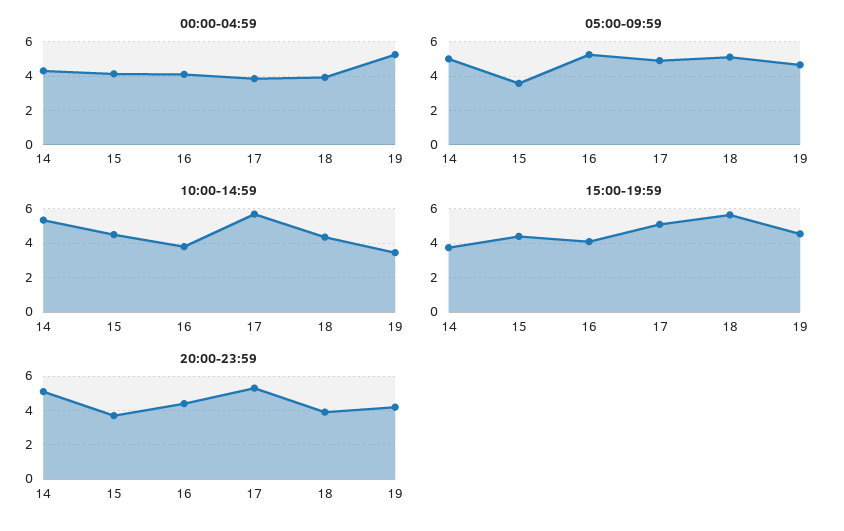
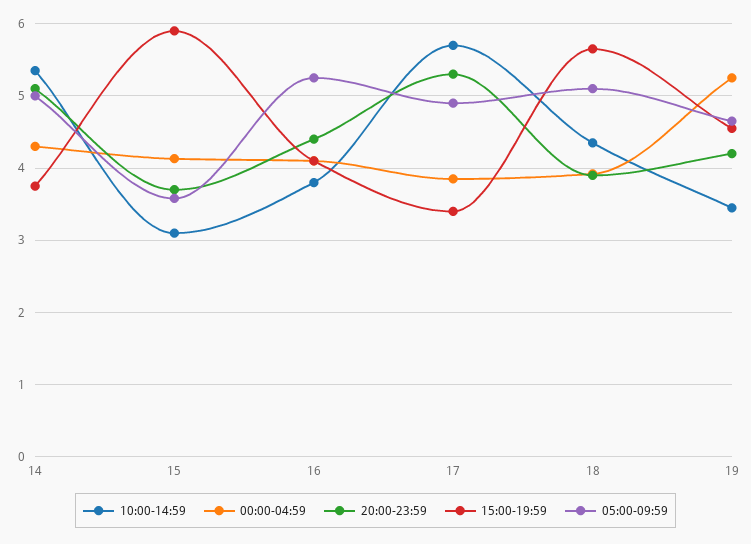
  {
    "00:00-04:59": {
      "14": 4.3,
      "15": 4.1,
      "16": 4.1,
      "17": 3.9,
      "18": 3.9,
      "19": 5.3
    },
    "05:00-09:59": {
      "14": 5,
      "15": 3.6,
      "16": 5.3,
      "17": 4.9,
      "18": 5.1,
      "19": 4.7
    },
    "10:00-14:59": {
      "14": 5.4,
-     "15": 4.5,
+     "15": 3.1,
      "16": 3.8,
      "17": 5.7,
      "18": 4.4,
      "19": 3.5
    },
    "15:00-19:59": {
      "14": 3.8,
-     "15": 4.5,
+     "15": 5.9,
      "16": 4.1,
-     "17": 5,
+     "17": 3.4,
      "18": 5.7,
      "19": 4.6
    },
    "20:00-23:59": {
      "14": 5.1,
      "15": 3.7,
      "16": 4.4,
      "17": 5.3,
      "18": 3.9,
      "19": 4.2
    }
  }

